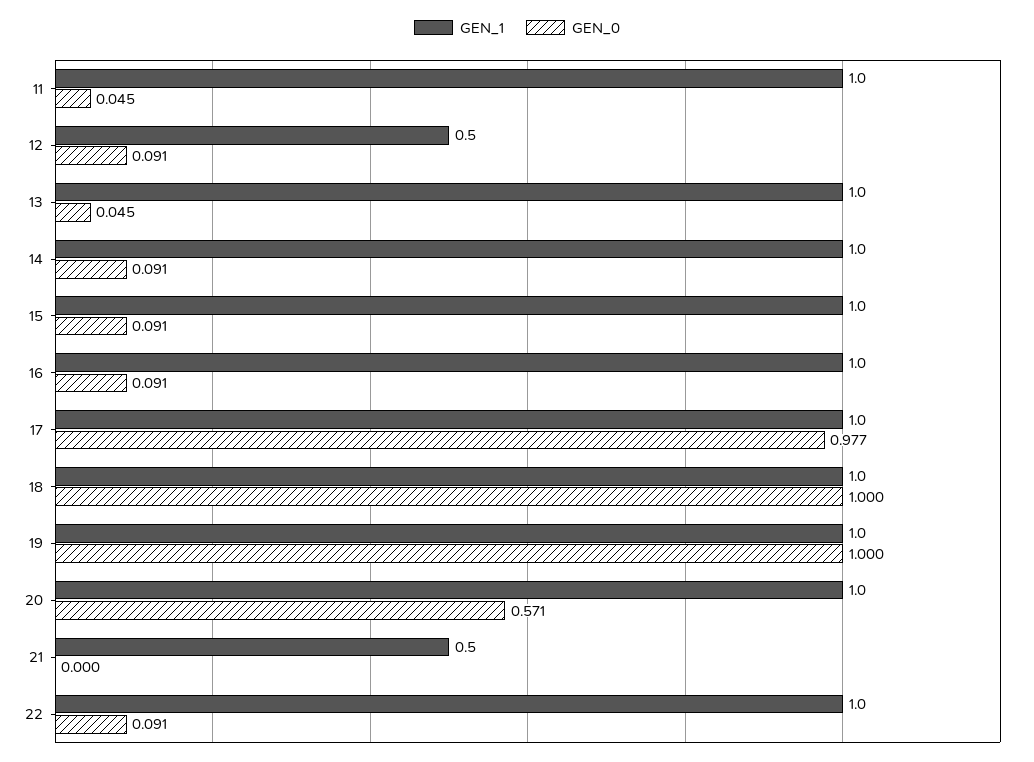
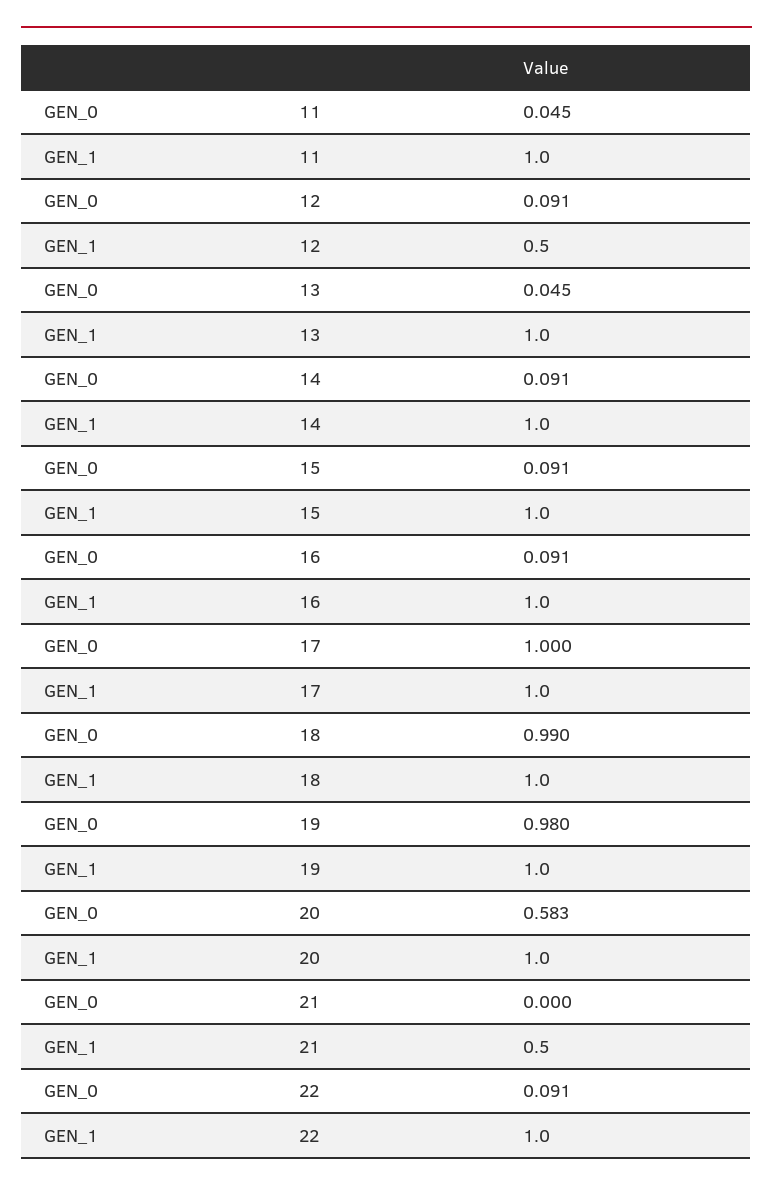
  {
    "GEN_1": {
      "11": 1,
      "12": 0.5,
      "13": 1,
      "14": 1,
      "15": 1,
      "16": 1,
      "17": 1,
      "18": 1,
      "19": 1,
      "20": 1,
      "21": 0.5,
      "22": 1
    },
    "GEN_0": {
      "11": 0.045,
      "12": 0.091,
      "13": 0.045,
      "14": 0.091,
      "15": 0.091,
      "16": 0.091,
-     "17": 0.977,
+     "17": 1,
-     "18": 1,
+     "18": 0.99,
-     "19": 1,
+     "19": 0.98,
-     "20": 0.571,
+     "20": 0.583,
      "21": 0,
      "22": 0.091
    }
  }

